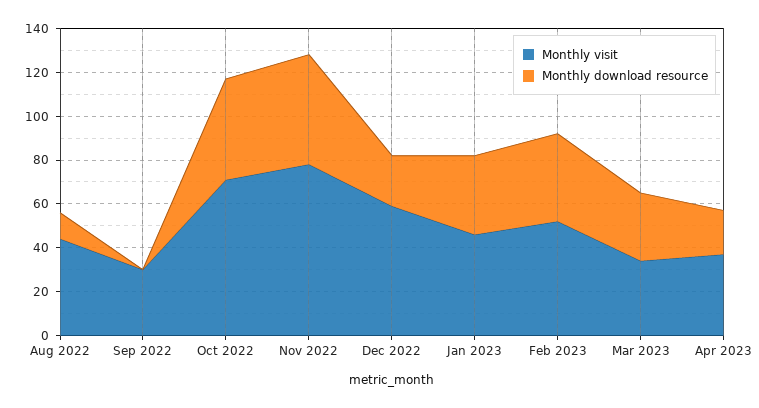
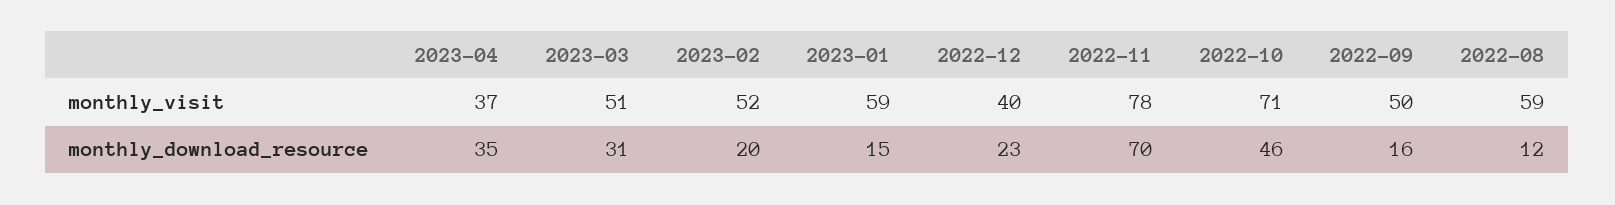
  {
    "Monthly visit": {
-     "Aug 2022": 45,
+     "Aug 2022": 59,
-     "Sep 2022": 30,
+     "Sep 2022": 50,
      "Oct 2022": 71,
      "Nov 2022": 78,
-     "Dec 2022": 60,
+     "Dec 2022": 40,
-     "Jan 2023": 45,
+     "Jan 2023": 59,
      "Feb 2023": 52,
-     "Mar 2023": 35,
+     "Mar 2023": 51,
      "Apr 2023": 37
    },
    "Monthly download resource": {
      "Aug 2022": 12,
-     "Sep 2022": 0,
+     "Sep 2022": 16,
      "Oct 2022": 46,
-     "Nov 2022": 50,
+     "Nov 2022": 70,
      "Dec 2022": 23,
-     "Jan 2023": 35,
+     "Jan 2023": 15,
-     "Feb 2023": 40,
+     "Feb 2023": 20,
      "Mar 2023": 31,
-     "Apr 2023": 20
+     "Apr 2023": 35
    }
  }

